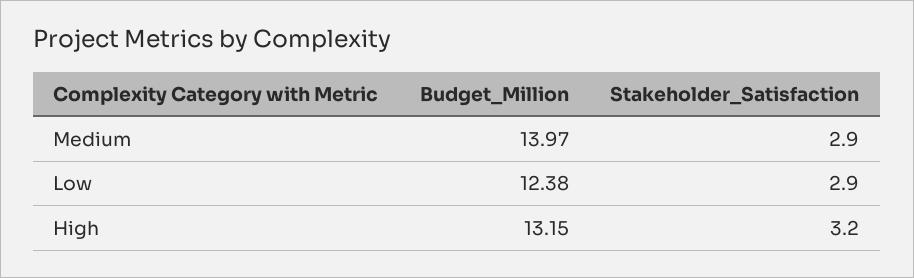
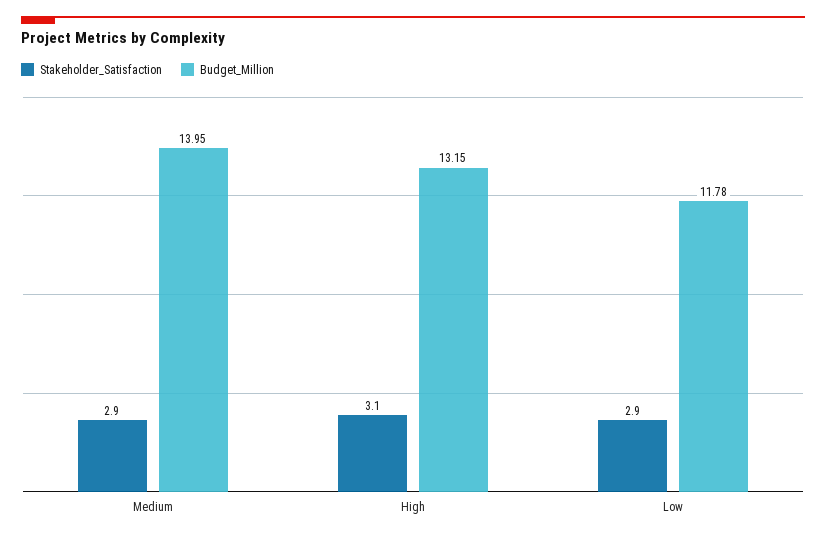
  {
    "Budget_Million": {
-     "Medium": 13.97,
+     "Medium": 13.95,
-     "Low": 12.38,
+     "Low": 11.78,
      "High": 13.15
    },
    "Stakeholder_Satisfaction": {
      "Medium": 2.9,
      "Low": 2.9,
-     "High": 3.2
+     "High": 3.1
    }
  }

